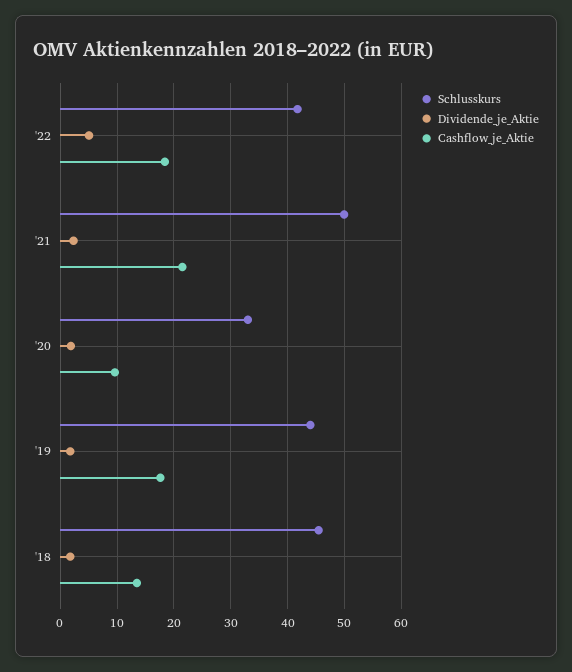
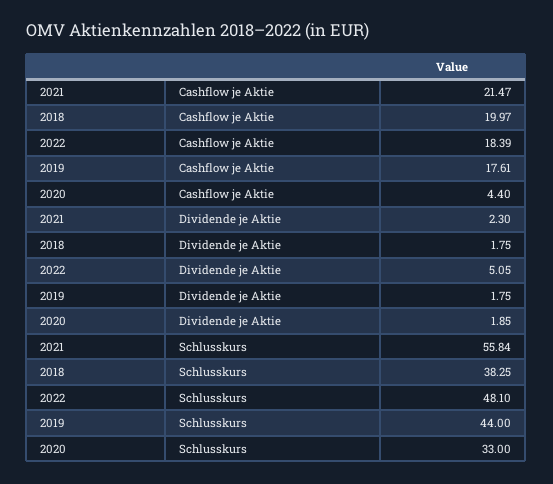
  {
    "Schlusskurs": {
-     "'22": 42,
+     "'22": 48.1,
-     "'21": 50,
+     "'21": 55.84,
      "'20": 33,
      "'19": 44,
-     "'18": 46
+     "'18": 38.25
    },
    "Dividende_je_Aktie": {
      "'22": 5.05,
      "'21": 2.3,
      "'20": 1.85,
      "'19": 1.75,
      "'18": 1.75
    },
    "Cashflow_je_Aktie": {
      "'22": 18.39,
      "'21": 21.47,
-     "'20": 10,
+     "'20": 4.4,
      "'19": 17.61,
-     "'18": 14
+     "'18": 19.97
    }
  }

